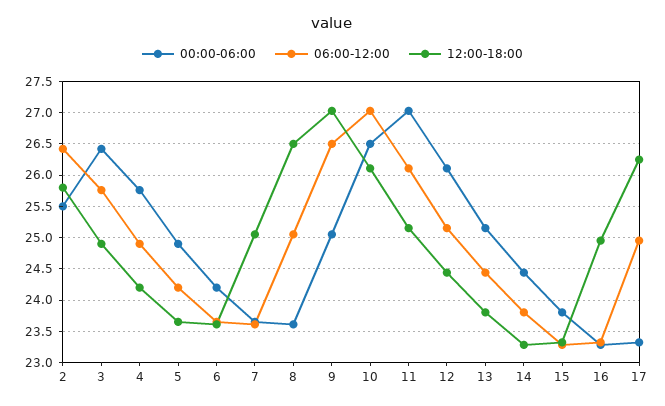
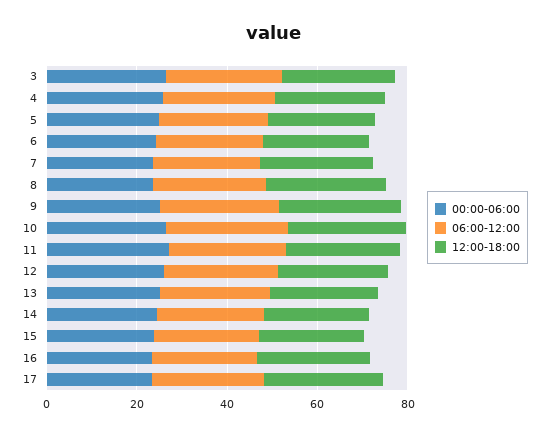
  {
    "00:00-06:00": {
-     "2": 25.5,
      "3": 26.4,
      "4": 25.8,
      "5": 24.9,
      "6": 24.2,
      "7": 23.7,
      "8": 23.6,
      "9": 25.1,
      "10": 26.5,
      "11": 27,
      "12": 26.1,
      "13": 25.2,
      "14": 24.4,
      "15": 23.8,
      "16": 23.3,
      "17": 23.3
    },
    "06:00-12:00": {
-     "2": 26.4,
      "3": 25.8,
      "4": 24.9,
      "5": 24.2,
      "6": 23.7,
      "7": 23.6,
      "8": 25.1,
      "9": 26.5,
      "10": 27,
      "11": 26.1,
      "12": 25.2,
      "13": 24.4,
      "14": 23.8,
      "15": 23.3,
      "16": 23.3,
      "17": 25
    },
    "12:00-18:00": {
-     "2": 25.8,
      "3": 24.9,
      "4": 24.2,
      "5": 23.7,
      "6": 23.6,
      "7": 25.1,
      "8": 26.5,
      "9": 27,
      "10": 26.1,
      "11": 25.2,
      "12": 24.4,
      "13": 23.8,
      "14": 23.3,
      "15": 23.3,
      "16": 25,
      "17": 26.3
    }
  }

